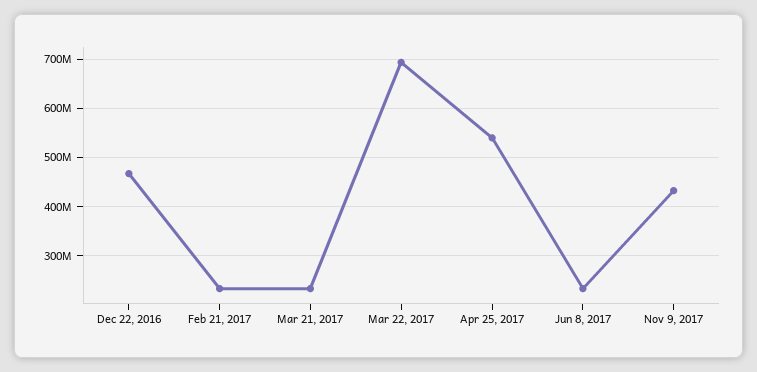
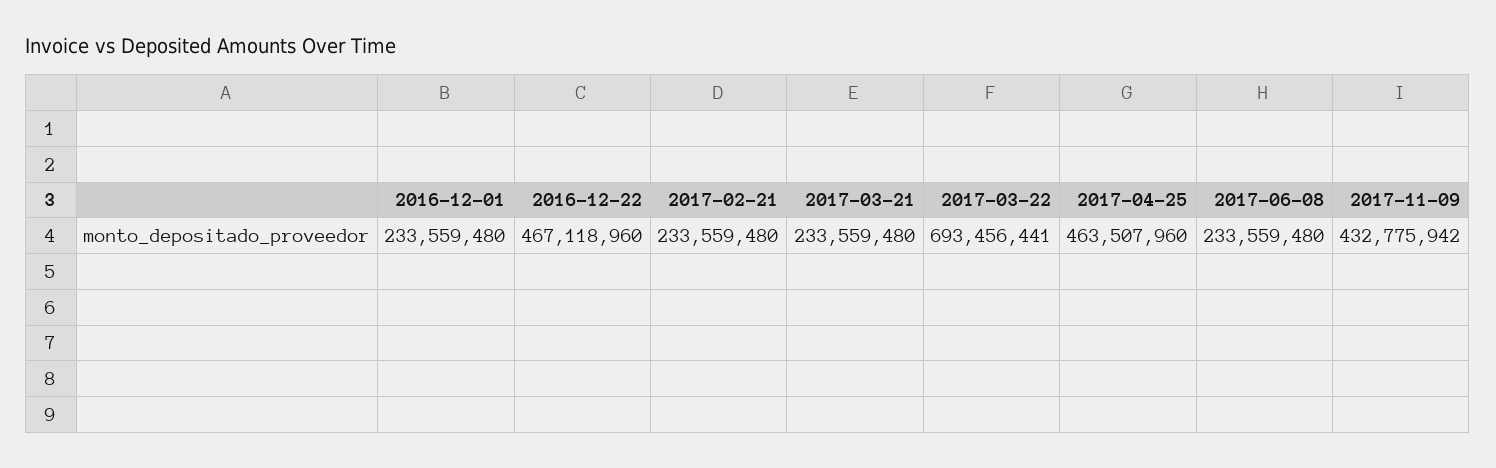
  {
    "Dec 22, 2016": 467118960,
    "Feb 21, 2017": 233559480,
    "Mar 21, 2017": 233559480,
    "Mar 22, 2017": 693456441,
-   "Apr 25, 2017": 540000000,
+   "Apr 25, 2017": 463507960,
    "Jun 8, 2017": 233559480,
-   "Nov 9, 2017": 432775942
+   "Nov 9, 2017": 432775942,
+   "2016-12-01": 233559480
  }

